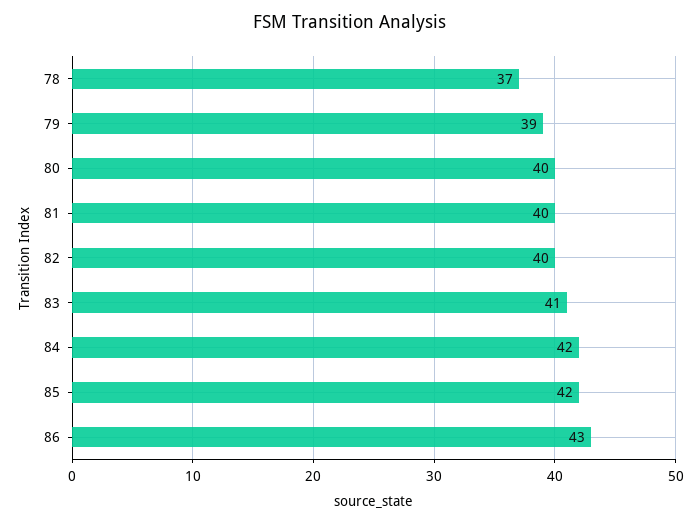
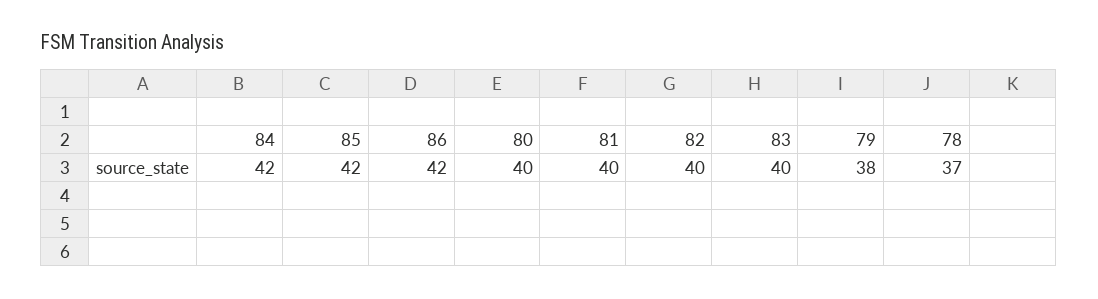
  {
    "78": 37,
-   "79": 39,
+   "79": 38,
    "80": 40,
    "81": 40,
    "82": 40,
-   "83": 41,
+   "83": 40,
    "84": 42,
    "85": 42,
-   "86": 43
+   "86": 42
  }

